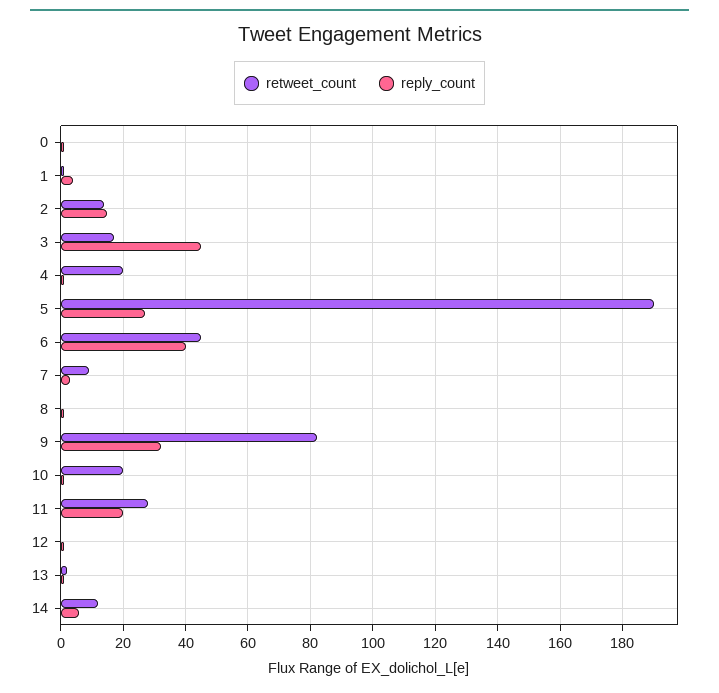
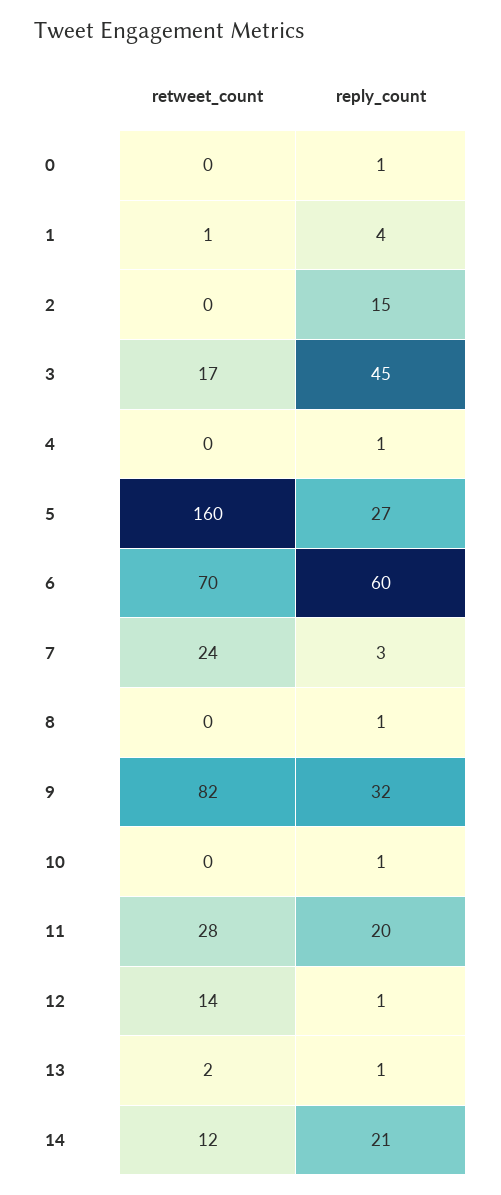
  {
    "retweet_count": {
      "0": 0,
      "1": 1,
-     "2": 15,
+     "2": 0,
      "3": 17,
-     "4": 20,
+     "4": 0,
-     "5": 190,
+     "5": 160,
-     "6": 45,
+     "6": 70,
-     "7": 10,
+     "7": 24,
      "8": 0,
      "9": 82,
-     "10": 20,
+     "10": 0,
      "11": 28,
-     "12": 0,
+     "12": 14,
      "13": 2,
      "14": 12
    },
    "reply_count": {
      "0": 1,
      "1": 4,
      "2": 15,
      "3": 45,
      "4": 1,
      "5": 27,
-     "6": 40,
+     "6": 60,
      "7": 3,
      "8": 1,
      "9": 32,
      "10": 1,
      "11": 20,
      "12": 1,
      "13": 1,
-     "14": 5
+     "14": 21
    }
  }

